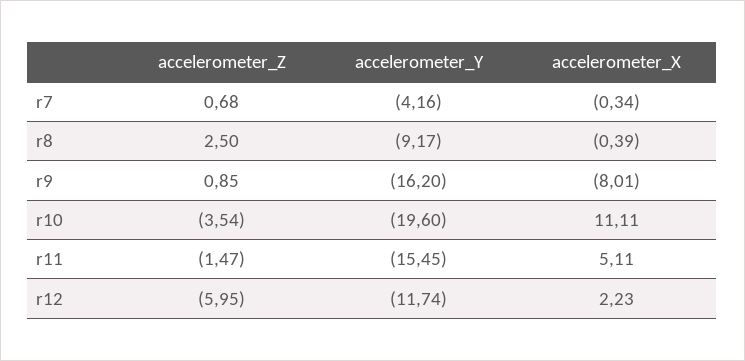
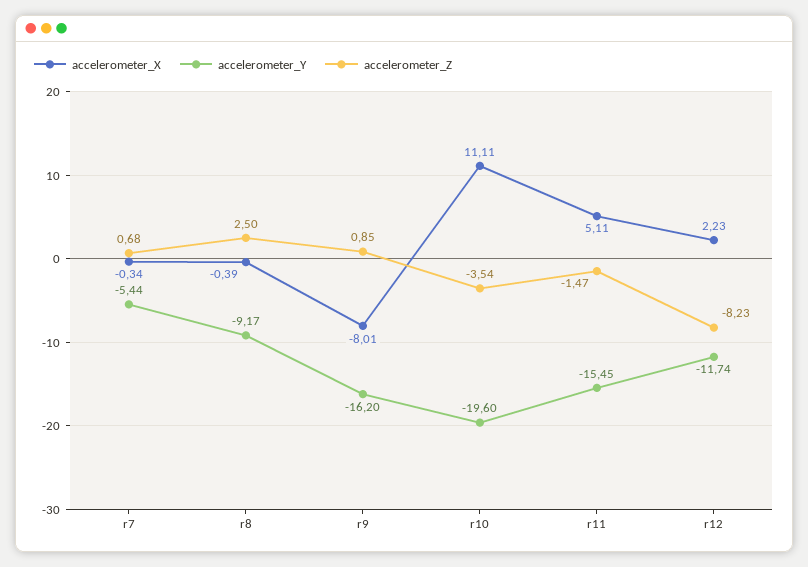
  {
    "accelerometer_Z": {
      "r7": 0.68,
      "r8": 2.5,
      "r9": 0.85,
      "r10": -3.54,
      "r11": -1.47,
-     "r12": -5.95
+     "r12": -8.23
    },
    "accelerometer_Y": {
-     "r7": -4.16,
+     "r7": -5.44,
      "r8": -9.17,
      "r9": -16.2,
      "r10": -19.6,
      "r11": -15.45,
      "r12": -11.74
    },
    "accelerometer_X": {
      "r7": -0.34,
      "r8": -0.39,
      "r9": -8.01,
      "r10": 11.11,
      "r11": 5.11,
      "r12": 2.23
    }
  }

